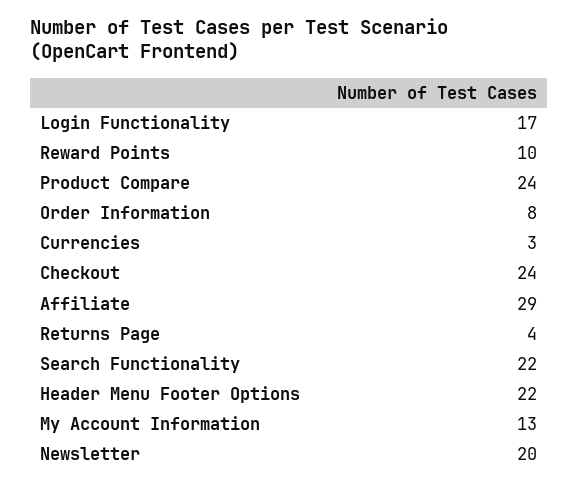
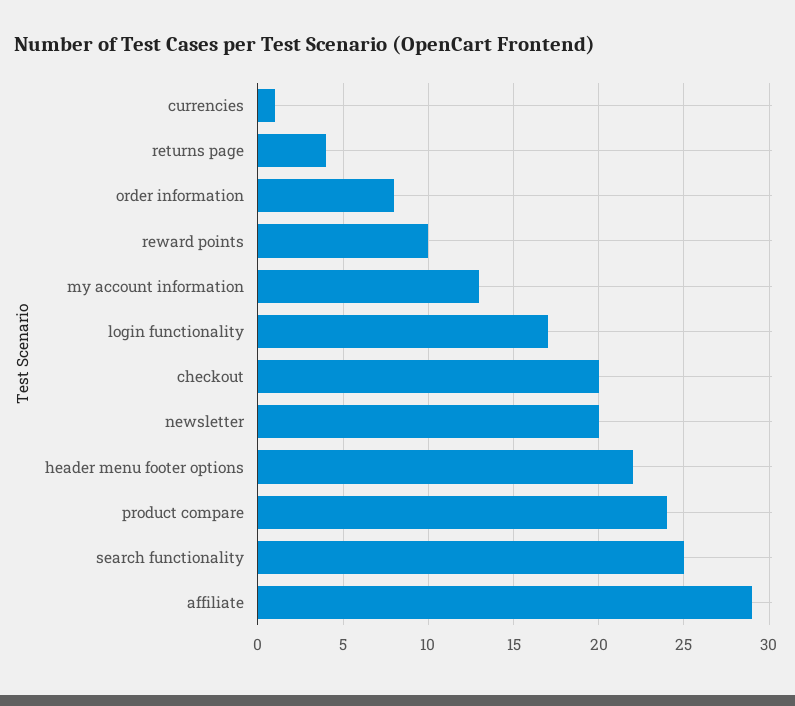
  {
    "Login Functionality": 17,
    "Reward Points": 10,
    "Product Compare": 24,
    "Order Information": 8,
-   "Currencies": 3,
+   "Currencies": 1,
-   "Checkout": 24,
+   "Checkout": 20,
    "Affiliate": 29,
    "Returns Page": 4,
-   "Search Functionality": 22,
+   "Search Functionality": 25,
    "Header Menu Footer Options": 22,
    "My Account Information": 13,
    "Newsletter": 20
  }

